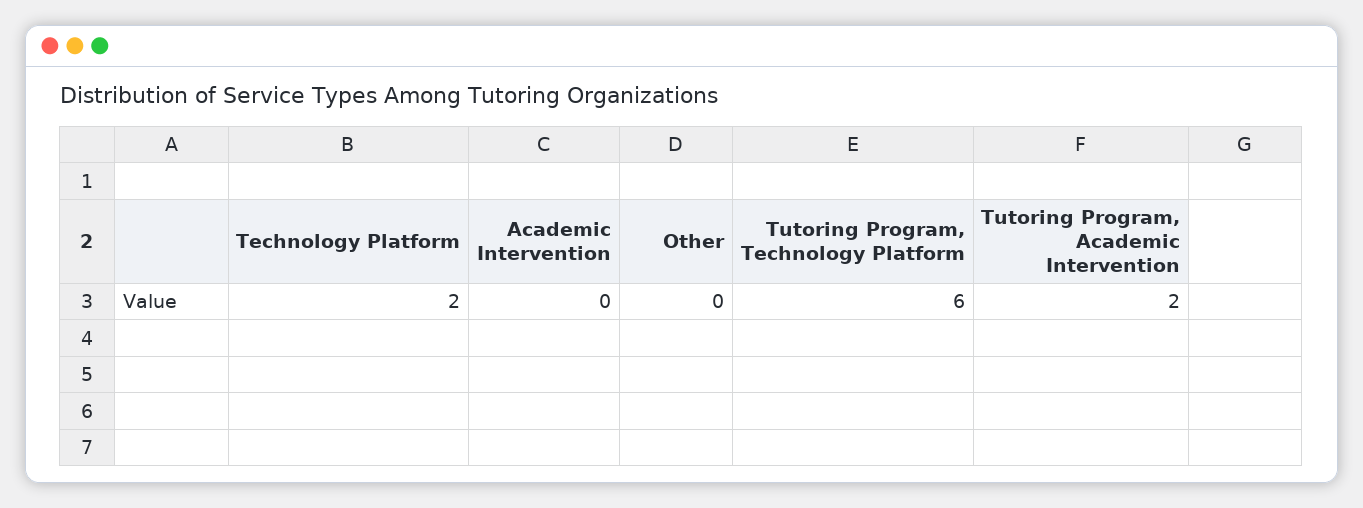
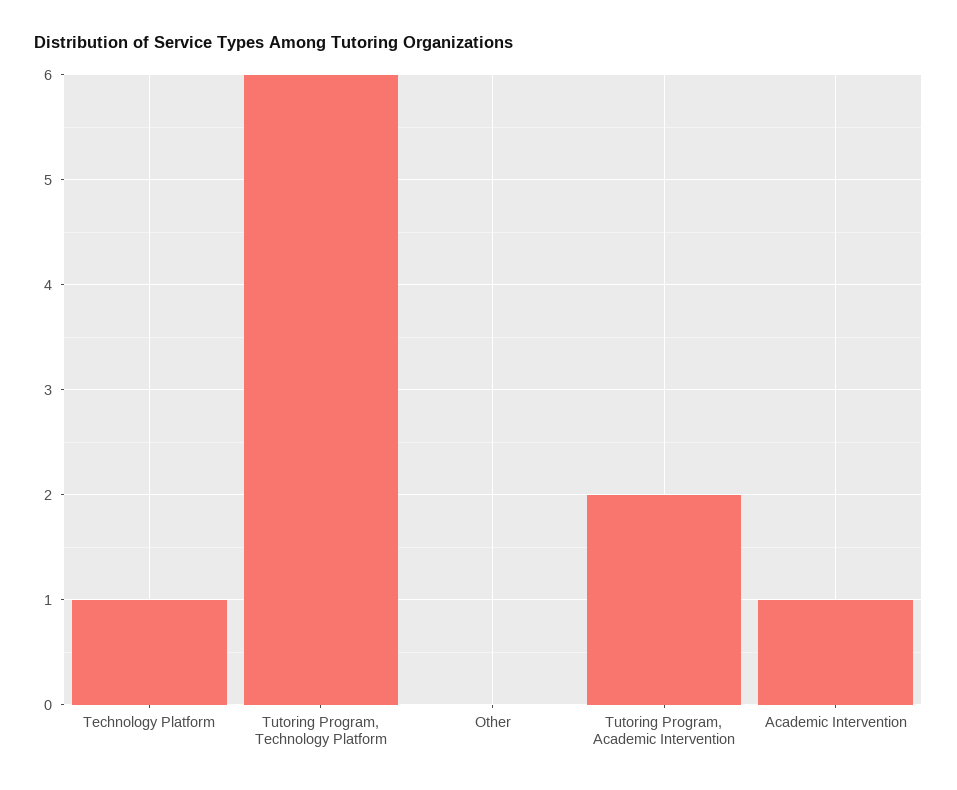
  {
-   "Technology Platform": 2,
+   "Technology Platform": 1,
-   "Academic Intervention": 0,
+   "Academic Intervention": 1,
    "Other": 0,
    "Tutoring Program, Technology Platform": 6,
    "Tutoring Program, Academic Intervention": 2
  }

